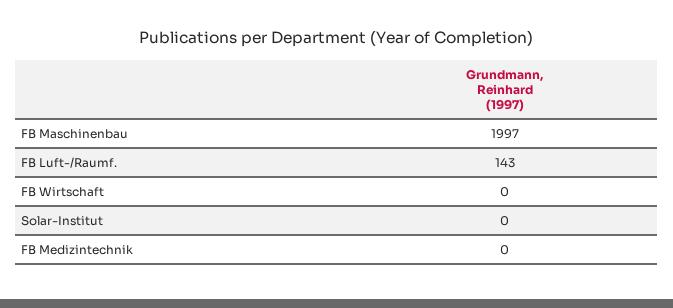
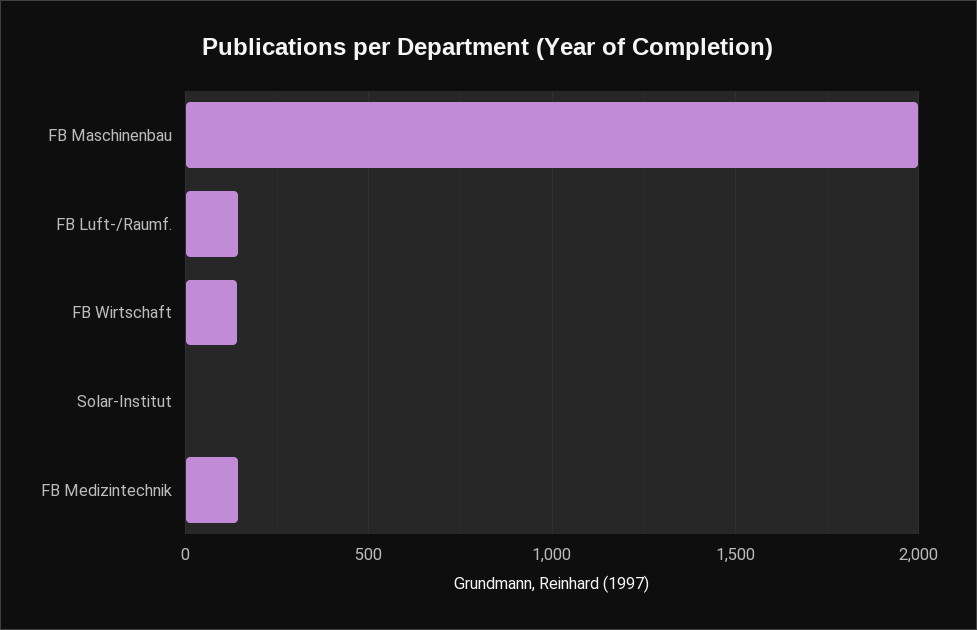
  {
    "FB Maschinenbau": 1997,
    "FB Luft-/Raumf.": 143,
-   "FB Wirtschaft": 0,
+   "FB Wirtschaft": 150,
    "Solar-Institut": 0,
-   "FB Medizintechnik": 0
+   "FB Medizintechnik": 150
  }

